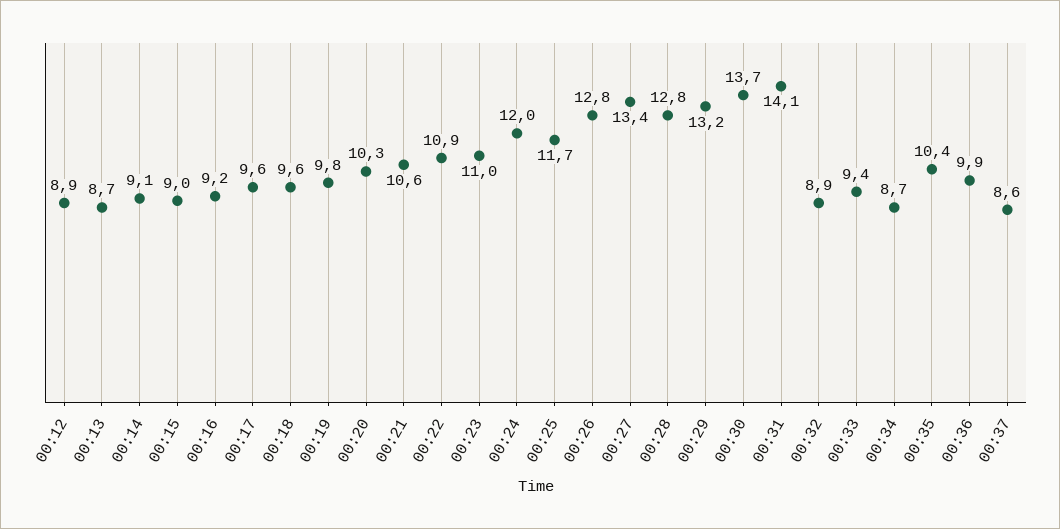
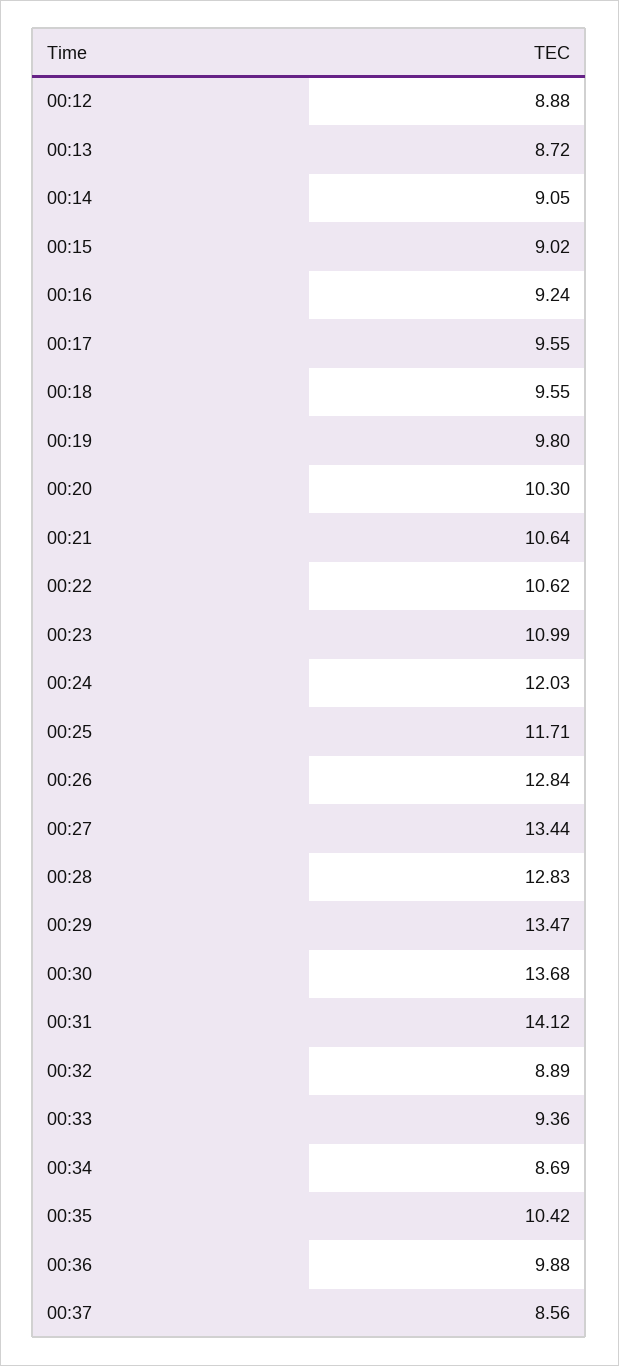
  {
    "00:12": 8.88,
    "00:13": 8.72,
    "00:14": 9.05,
    "00:15": 9.02,
    "00:16": 9.24,
    "00:17": 9.55,
    "00:18": 9.55,
    "00:19": 9.8,
    "00:20": 10.3,
    "00:21": 10.64,
-   "00:22": 10.9,
+   "00:22": 10.62,
    "00:23": 10.99,
    "00:24": 12.03,
    "00:25": 11.71,
    "00:26": 12.84,
    "00:27": 13.44,
    "00:28": 12.83,
-   "00:29": 13.2,
+   "00:29": 13.47,
    "00:30": 13.68,
    "00:31": 14.12,
    "00:32": 8.89,
    "00:33": 9.36,
    "00:34": 8.69,
    "00:35": 10.42,
    "00:36": 9.88,
    "00:37": 8.56
  }

